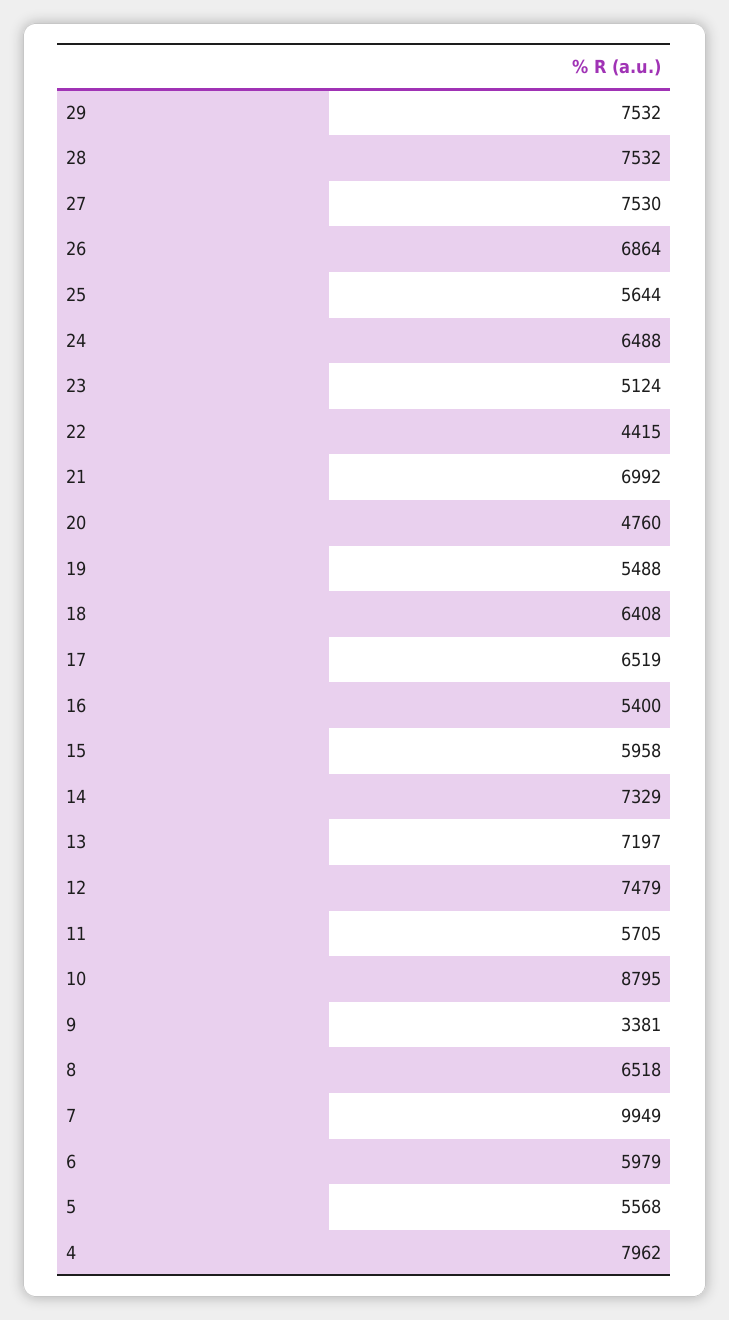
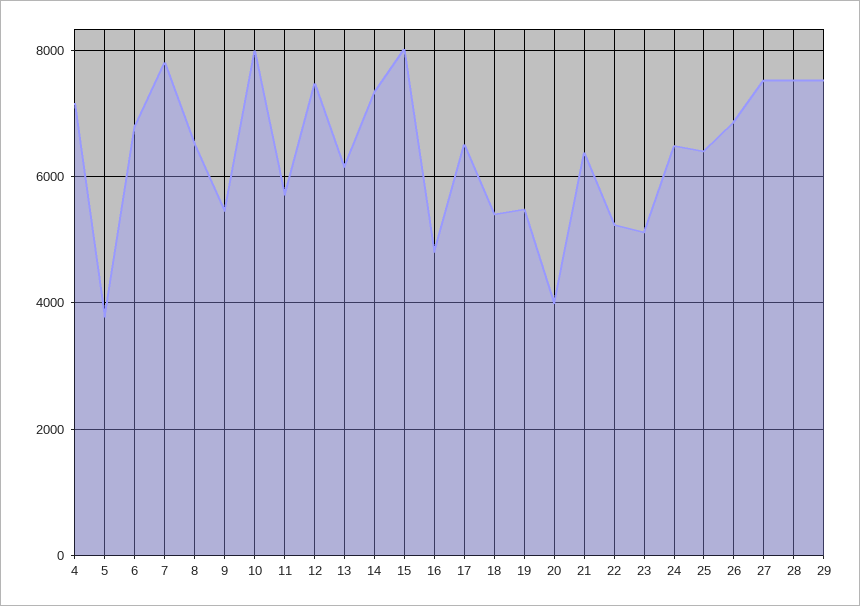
  {
    "29": 7532,
    "28": 7532,
    "27": 7530,
    "26": 6864,
-   "25": 5644,
+   "25": 6400,
    "24": 6488,
    "23": 5124,
-   "22": 4415,
+   "22": 5200,
-   "21": 6992,
+   "21": 6400,
-   "20": 4760,
+   "20": 4000,
    "19": 5488,
-   "18": 6408,
+   "18": 5400,
    "17": 6519,
-   "16": 5400,
+   "16": 4800,
-   "15": 5958,
+   "15": 8000,
    "14": 7329,
-   "13": 7197,
+   "13": 6200,
    "12": 7479,
    "11": 5705,
-   "10": 8795,
+   "10": 8000,
-   "9": 3381,
+   "9": 5400,
    "8": 6518,
-   "7": 9949,
+   "7": 7800,
-   "6": 5979,
+   "6": 6800,
-   "5": 5568,
+   "5": 3800,
-   "4": 7962
+   "4": 7200
  }

